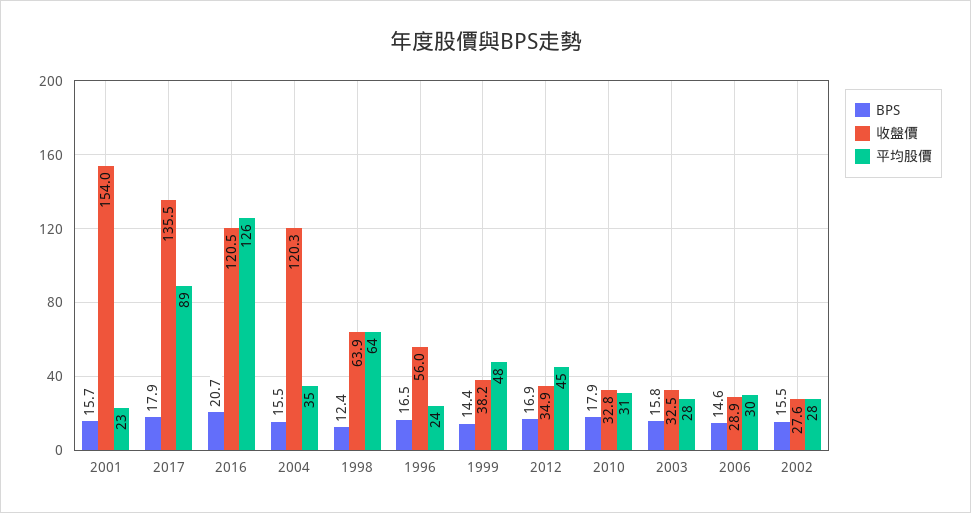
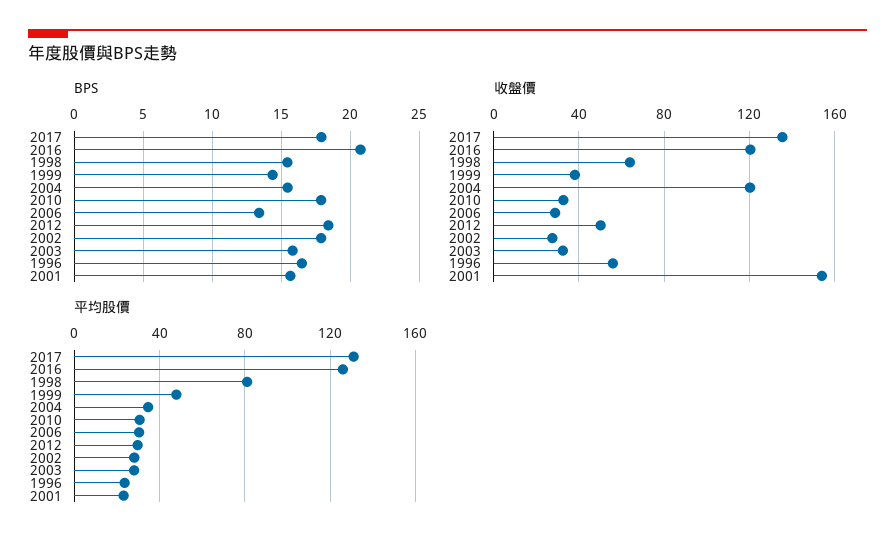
  {
    "BPS": {
      "2001": 15.7,
      "2017": 17.9,
      "2016": 20.7,
      "2004": 15.5,
-     "1998": 12.4,
+     "1998": 15.5,
      "1996": 16.5,
      "1999": 14.4,
-     "2012": 16.9,
+     "2012": 18.5,
      "2010": 17.9,
      "2003": 15.8,
-     "2006": 14.6,
+     "2006": 13.5,
-     "2002": 15.5
+     "2002": 18
    },
    "收盤價": {
      "2001": 154,
      "2017": 135.5,
      "2016": 120.5,
      "2004": 120.3,
      "1998": 63.9,
      "1996": 56,
      "1999": 38.2,
-     "2012": 34.9,
+     "2012": 50,
      "2010": 32.8,
      "2003": 32.5,
      "2006": 28.9,
      "2002": 27.6
    },
    "平均股價": {
      "2001": 23,
-     "2017": 89,
+     "2017": 130,
      "2016": 126,
      "2004": 35,
-     "1998": 64,
+     "1998": 80,
      "1996": 24,
      "1999": 48,
-     "2012": 45,
+     "2012": 30,
      "2010": 31,
      "2003": 28,
      "2006": 30,
      "2002": 28
    }
  }

